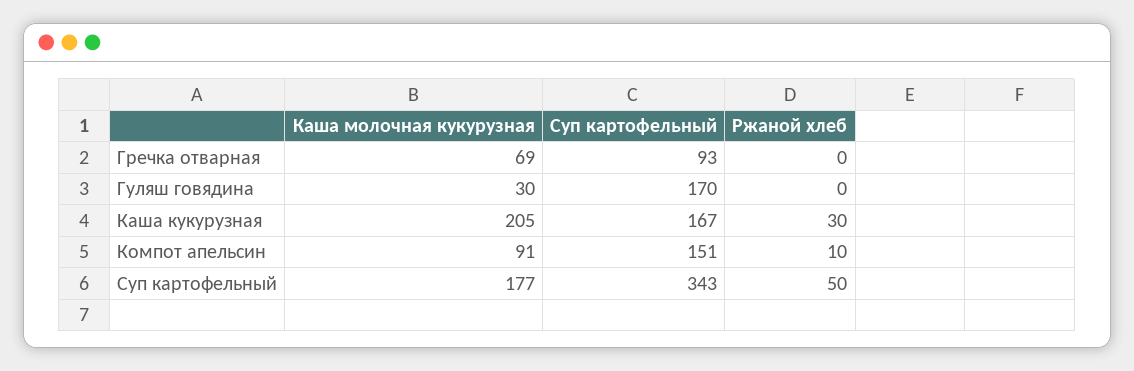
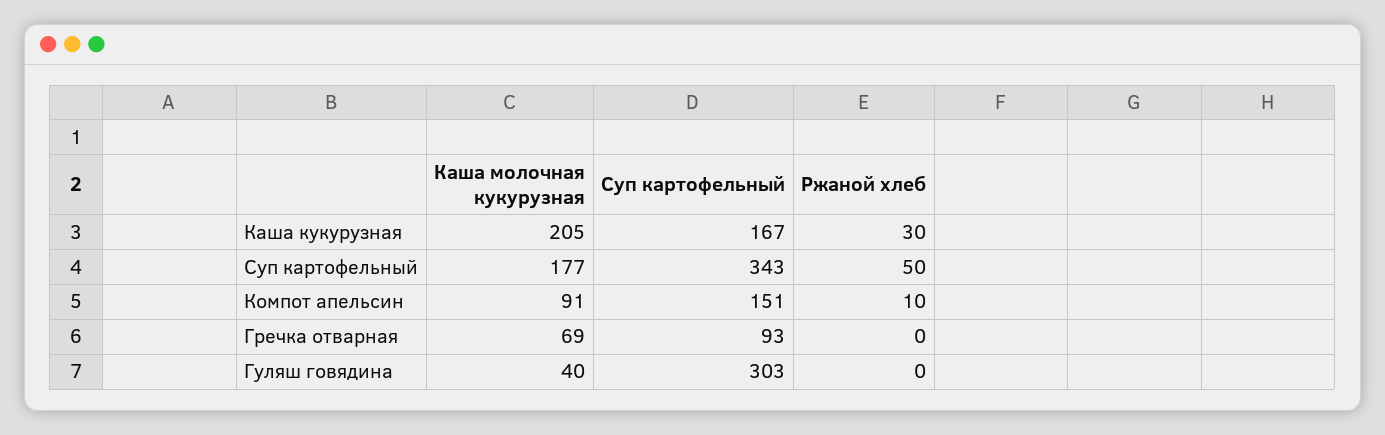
  {
    "Каша молочная кукурузная": {
      "Гречка отварная": 69,
-     "Гуляш говядина": 30,
+     "Гуляш говядина": 40,
      "Каша кукурузная": 205,
      "Компот апельсин": 91,
      "Суп картофельный": 177
    },
    "Суп картофельный": {
      "Гречка отварная": 93,
-     "Гуляш говядина": 170,
+     "Гуляш говядина": 303,
      "Каша кукурузная": 167,
      "Компот апельсин": 151,
      "Суп картофельный": 343
    },
    "Ржаной хлеб": {
      "Гречка отварная": 0,
      "Гуляш говядина": 0,
      "Каша кукурузная": 30,
      "Компот апельсин": 10,
      "Суп картофельный": 50
    }
  }

